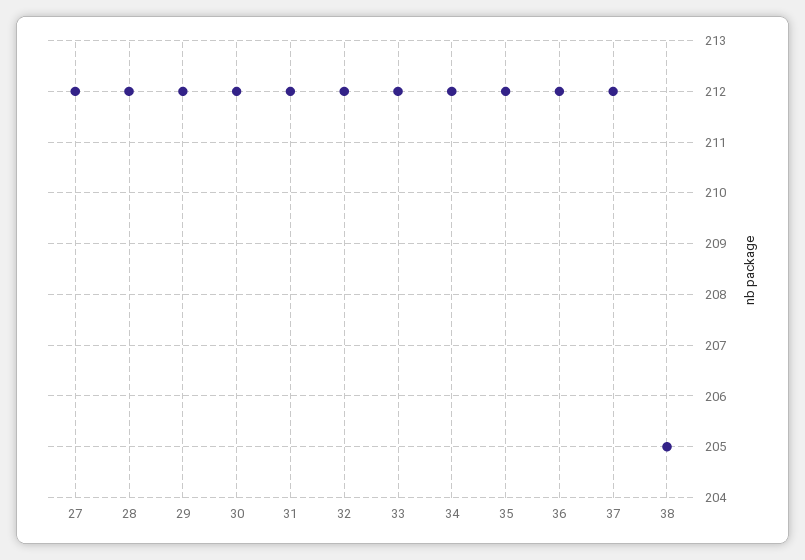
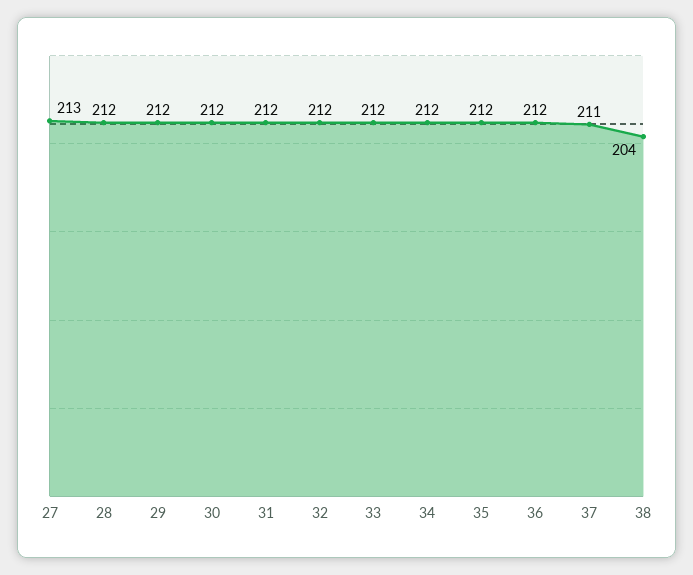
  {
-   "27": 212,
+   "27": 213,
    "28": 212,
    "29": 212,
    "30": 212,
    "31": 212,
    "32": 212,
    "33": 212,
    "34": 212,
    "35": 212,
    "36": 212,
-   "37": 212,
+   "37": 211,
-   "38": 205
+   "38": 204
  }

